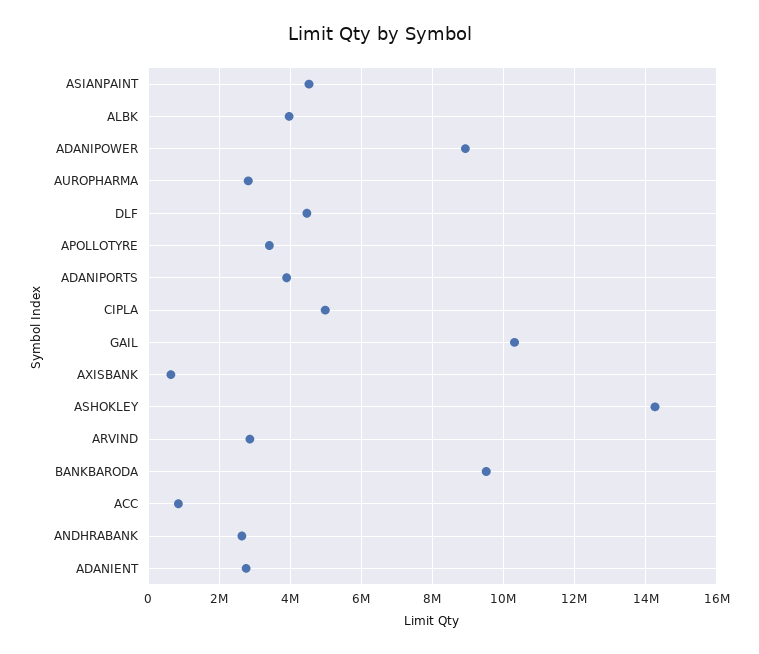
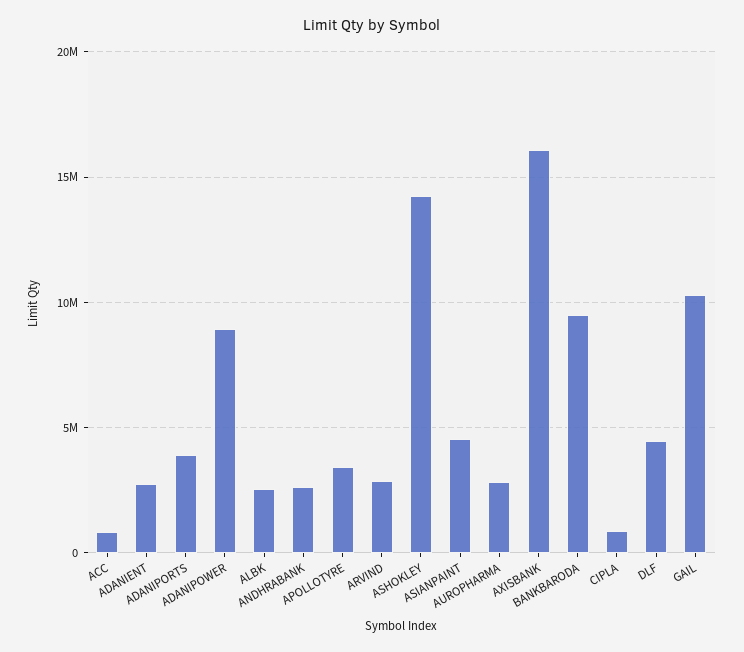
  {
    "ASIANPAINT": 4600000,
-   "ALBK": 4000000,
+   "ALBK": 2500000,
    "ADANIPOWER": 9000000,
    "AUROPHARMA": 2800000,
    "DLF": 4400000,
    "APOLLOTYRE": 3400000,
    "ADANIPORTS": 3800000,
-   "CIPLA": 5000000,
+   "CIPLA": 1000000,
    "GAIL": 10400000,
-   "AXISBANK": 600000,
+   "AXISBANK": 16000000,
    "ASHOKLEY": 14200000,
    "ARVIND": 2800000,
    "BANKBARODA": 9600000,
    "ACC": 800000,
    "ANDHRABANK": 2600000,
    "ADANIENT": 2800000
  }

